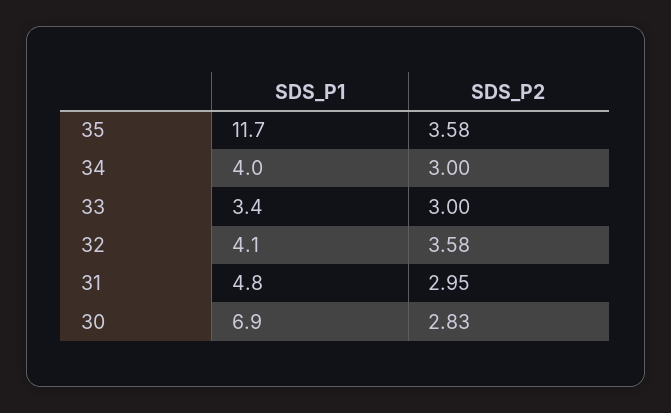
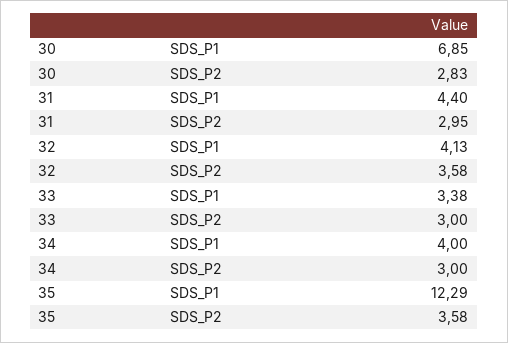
  {
    "SDS_P1": {
-     "35": 11.7,
+     "35": 12.29,
      "34": 4,
      "33": 3.38,
      "32": 4.13,
-     "31": 4.8,
+     "31": 4.4,
      "30": 6.85
    },
    "SDS_P2": {
      "35": 3.58,
      "34": 3,
      "33": 3,
      "32": 3.58,
      "31": 2.95,
      "30": 2.83
    }
  }

